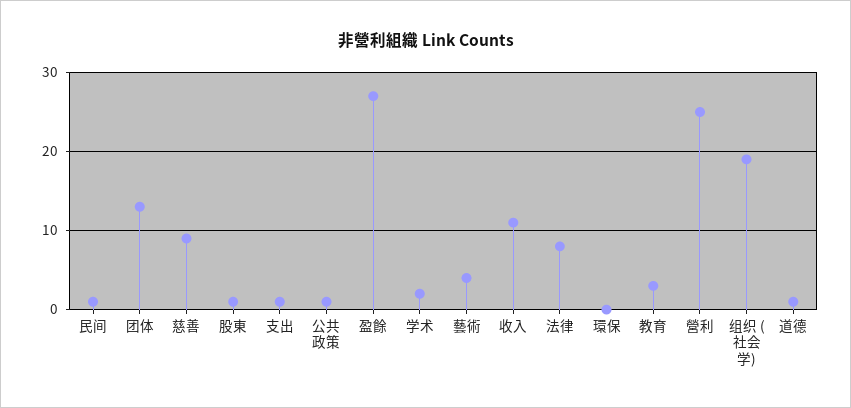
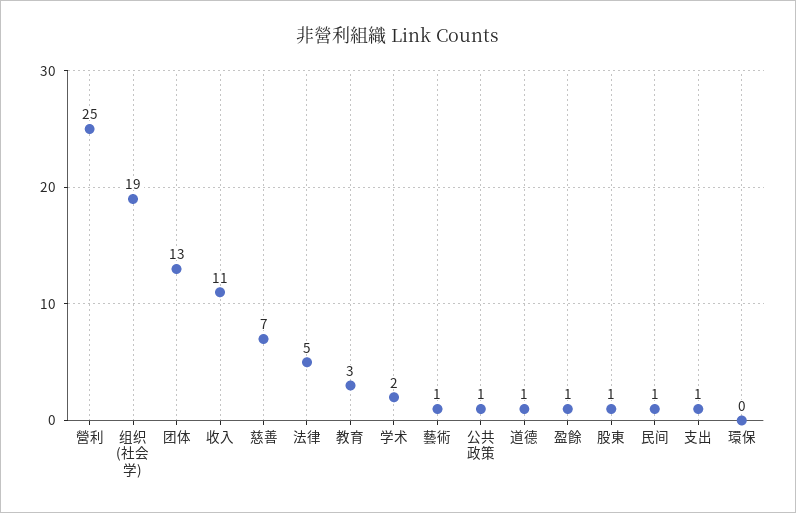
  {
    "民间": 1,
    "团体": 13,
-   "慈善": 9,
+   "慈善": 7,
    "股東": 1,
    "支出": 1,
    "公共政策": 1,
-   "盈餘": 27,
+   "盈餘": 1,
    "学术": 2,
-   "藝術": 4,
+   "藝術": 1,
    "收入": 11,
-   "法律": 8,
+   "法律": 5,
    "環保": 0,
    "教育": 3,
    "營利": 25,
    "组织 (社会学)": 19,
    "道德": 1
  }

